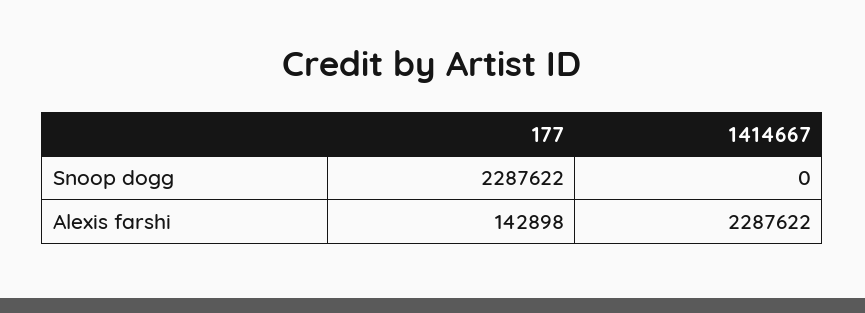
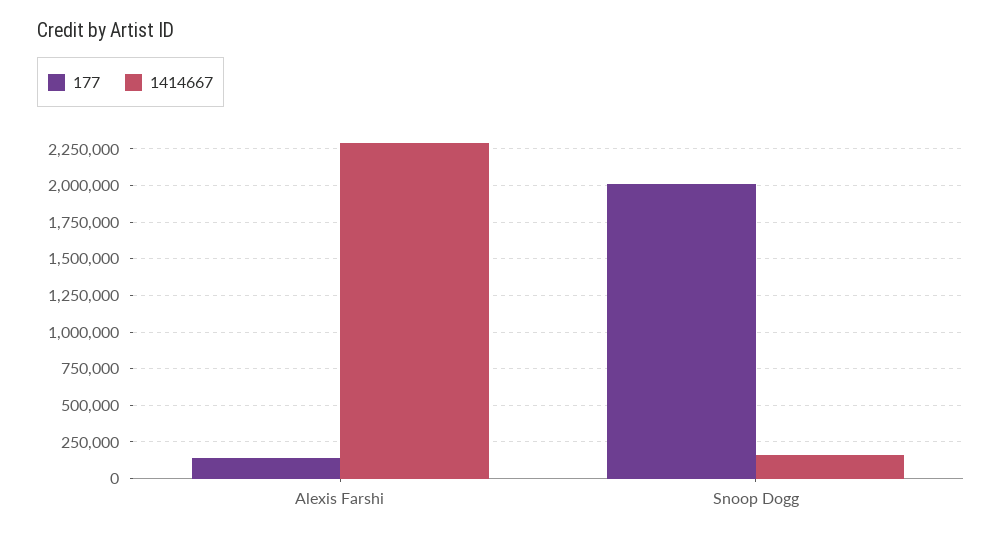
  {
    "177": {
-     "Snoop dogg": 2287622,
+     "Snoop dogg": 2000000,
      "Alexis farshi": 142898
    },
    "1414667": {
-     "Snoop dogg": 0,
+     "Snoop dogg": 150000,
      "Alexis farshi": 2287622
    }
  }

